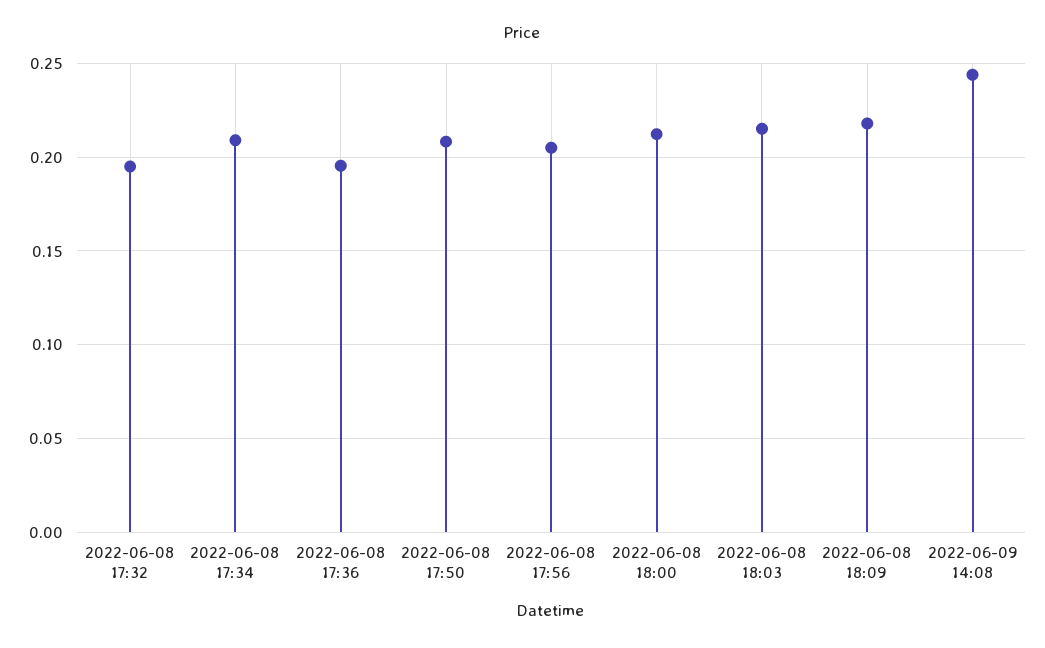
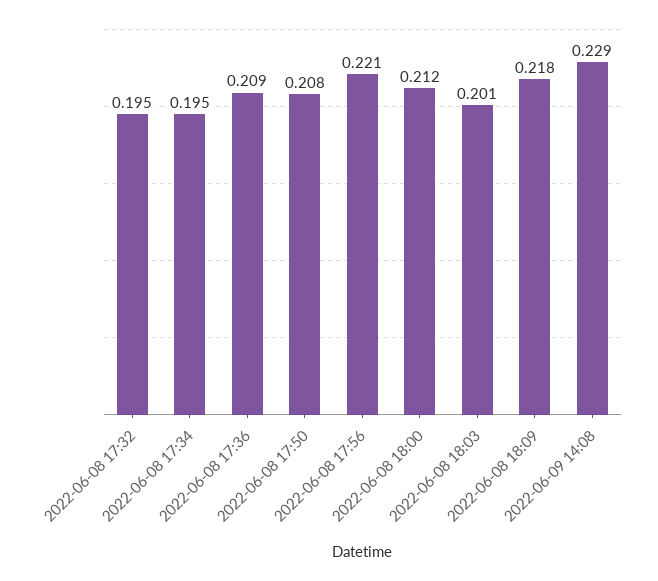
  {
    "2022-06-08 17:32": 0.195,
-   "2022-06-08 17:34": 0.21,
+   "2022-06-08 17:34": 0.195,
-   "2022-06-08 17:36": 0.195,
+   "2022-06-08 17:36": 0.209,
    "2022-06-08 17:50": 0.208,
-   "2022-06-08 17:56": 0.205,
+   "2022-06-08 17:56": 0.221,
    "2022-06-08 18:00": 0.212,
-   "2022-06-08 18:03": 0.215,
+   "2022-06-08 18:03": 0.201,
    "2022-06-08 18:09": 0.218,
-   "2022-06-09 14:08": 0.245
+   "2022-06-09 14:08": 0.229
  }

